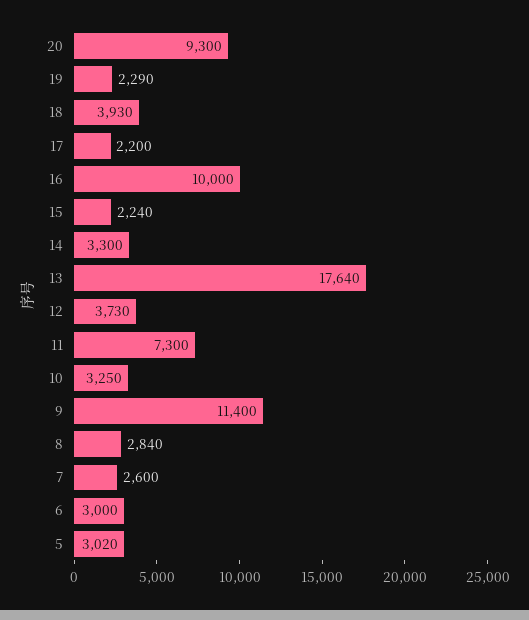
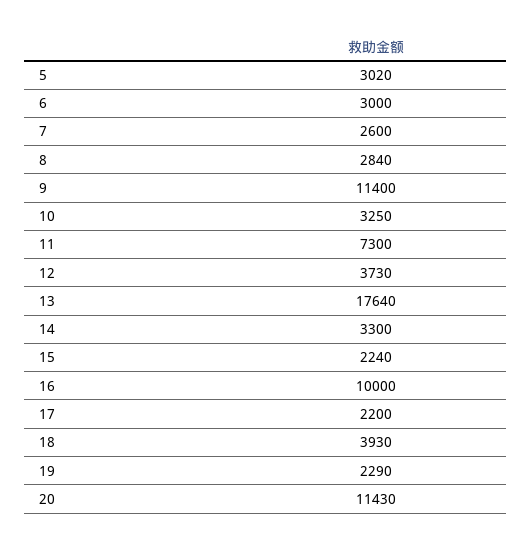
  {
-   "20": 9300,
+   "20": 11430,
    "19": 2290,
    "18": 3930,
    "17": 2200,
    "16": 10000,
    "15": 2240,
    "14": 3300,
    "13": 17640,
    "12": 3730,
    "11": 7300,
    "10": 3250,
    "9": 11400,
    "8": 2840,
    "7": 2600,
    "6": 3000,
    "5": 3020
  }

